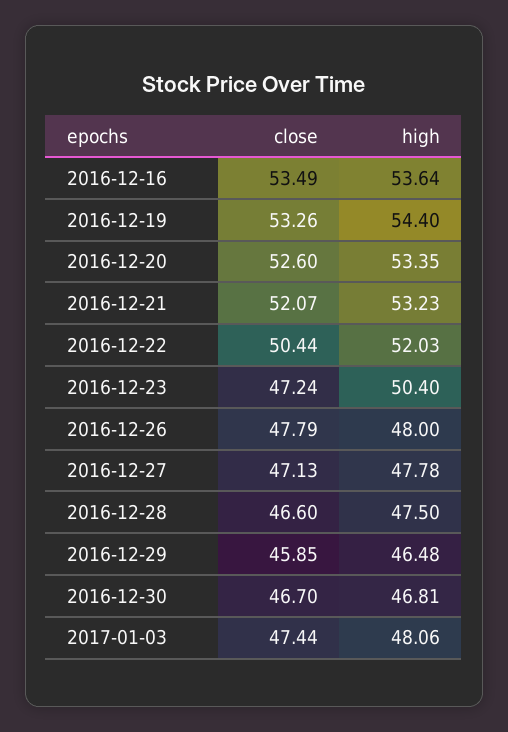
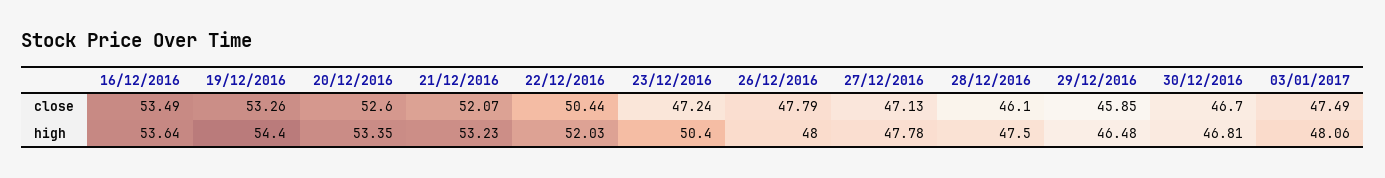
  {
    "close": {
      "2016-12-16": 53.49,
      "2016-12-19": 53.26,
      "2016-12-20": 52.6,
      "2016-12-21": 52.07,
      "2016-12-22": 50.44,
      "2016-12-23": 47.24,
      "2016-12-26": 47.79,
      "2016-12-27": 47.13,
-     "2016-12-28": 46.6,
+     "2016-12-28": 46.1,
      "2016-12-29": 45.85,
      "2016-12-30": 46.7,
-     "2017-01-03": 47.44
+     "2017-01-03": 47.49
    },
    "high": {
      "2016-12-16": 53.64,
      "2016-12-19": 54.4,
      "2016-12-20": 53.35,
      "2016-12-21": 53.23,
      "2016-12-22": 52.03,
      "2016-12-23": 50.4,
      "2016-12-26": 48,
      "2016-12-27": 47.78,
      "2016-12-28": 47.5,
      "2016-12-29": 46.48,
      "2016-12-30": 46.81,
      "2017-01-03": 48.06
    }
  }

